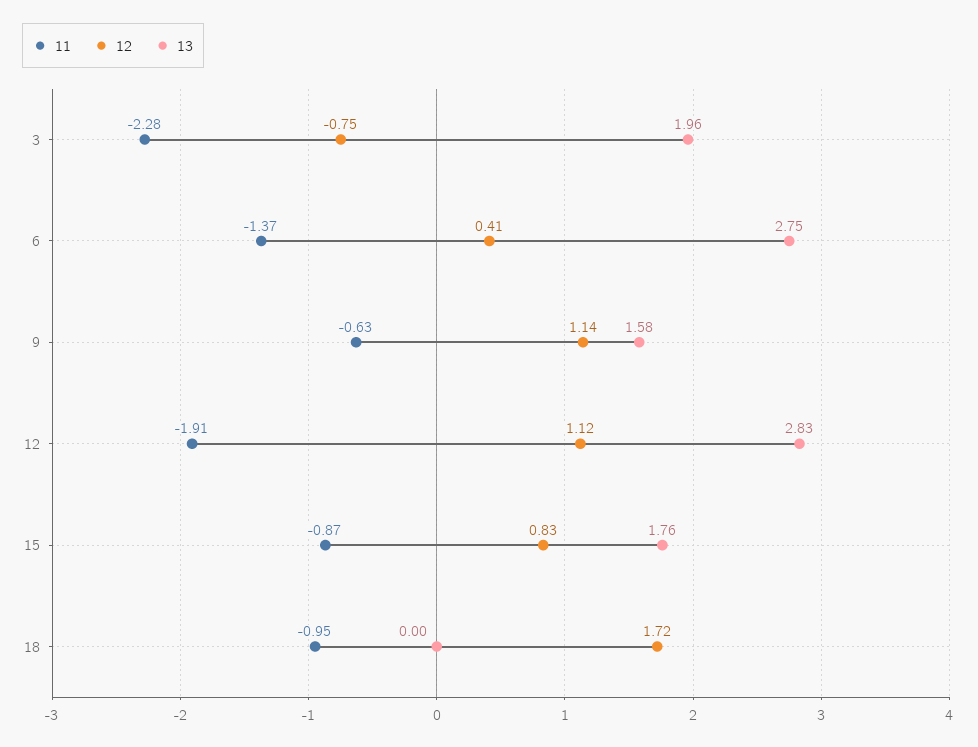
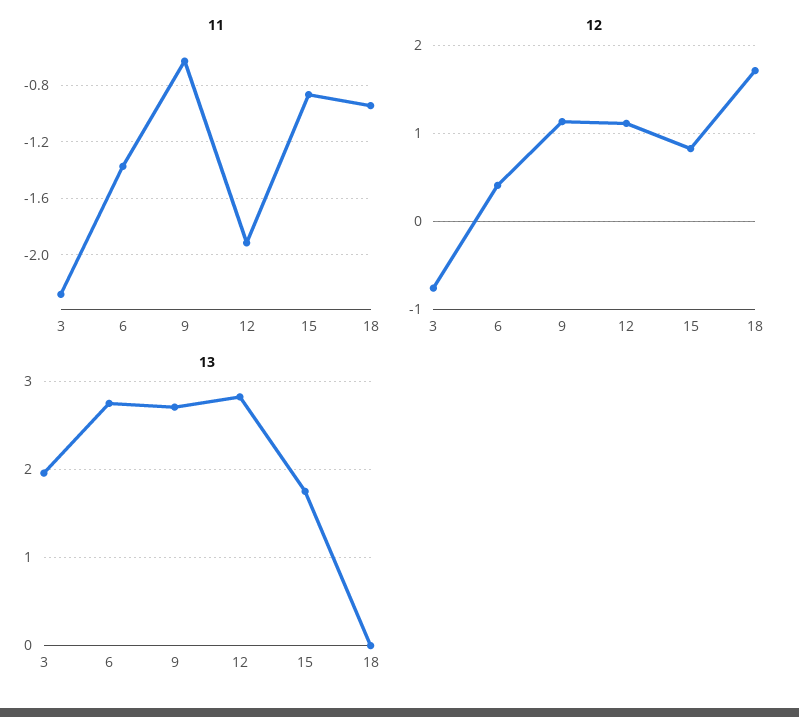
  {
    "11": {
      "3": -2.28,
      "6": -1.37,
      "9": -0.63,
      "12": -1.91,
      "15": -0.87,
      "18": -0.95
    },
    "12": {
      "3": -0.75,
      "6": 0.41,
      "9": 1.14,
      "12": 1.12,
      "15": 0.83,
      "18": 1.72
    },
    "13": {
      "3": 1.96,
      "6": 2.75,
-     "9": 1.58,
+     "9": 2.7,
      "12": 2.83,
      "15": 1.76,
      "18": 0
    }
  }

